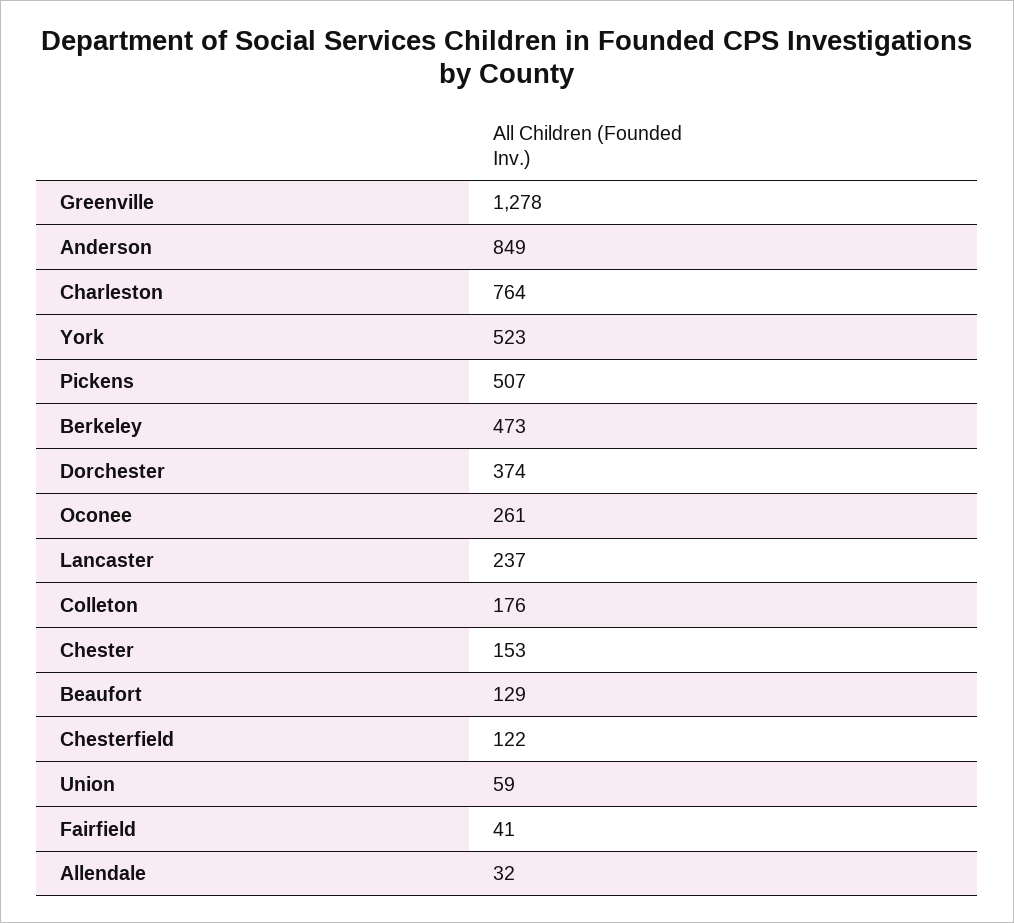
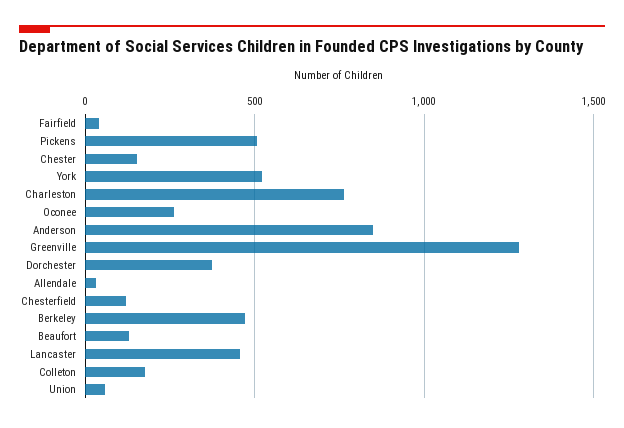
  {
    "Greenville": 1278,
    "Anderson": 849,
    "Charleston": 764,
    "York": 523,
    "Pickens": 507,
    "Berkeley": 473,
    "Dorchester": 374,
    "Oconee": 261,
-   "Lancaster": 237,
+   "Lancaster": 450,
    "Colleton": 176,
    "Chester": 153,
    "Beaufort": 129,
    "Chesterfield": 122,
    "Union": 59,
    "Fairfield": 41,
    "Allendale": 32
  }

